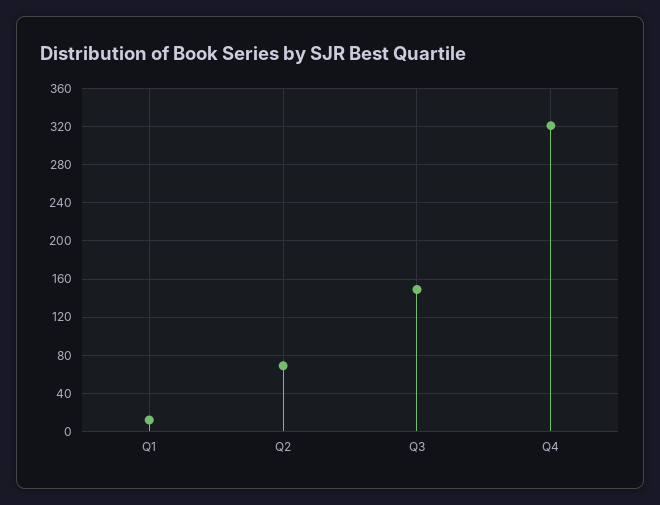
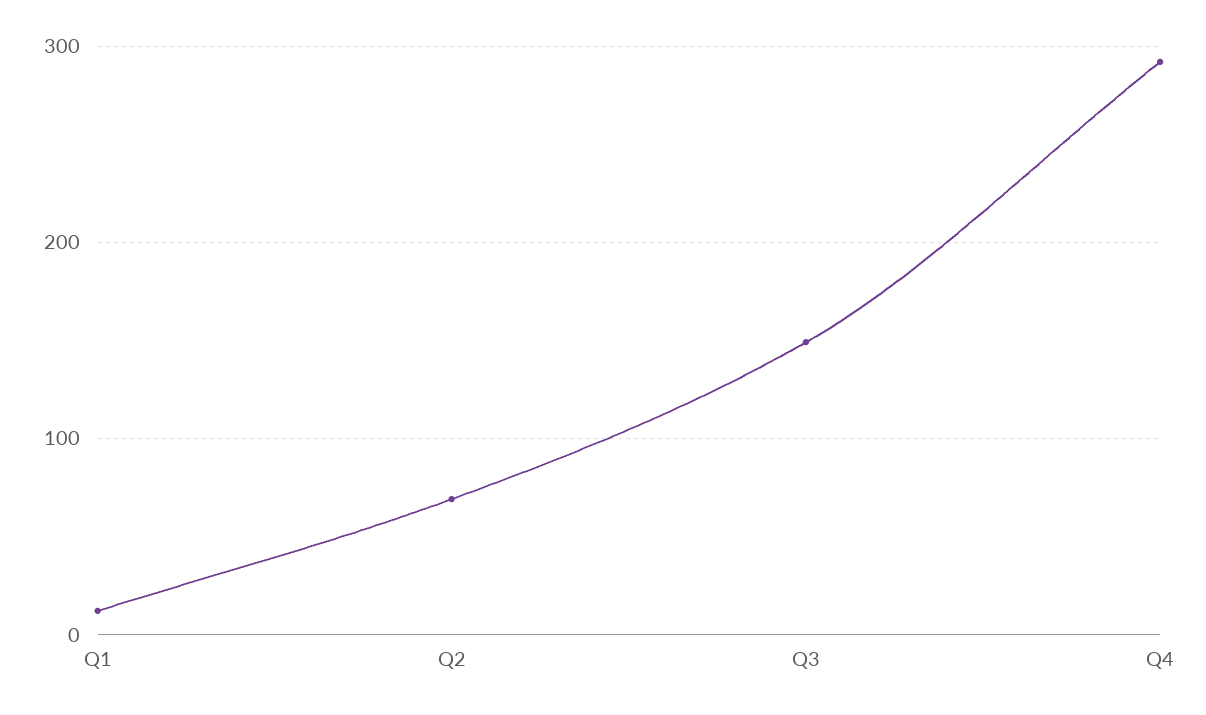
  {
    "Q1": 10,
    "Q2": 70,
    "Q3": 150,
-   "Q4": 320
+   "Q4": 290
  }

